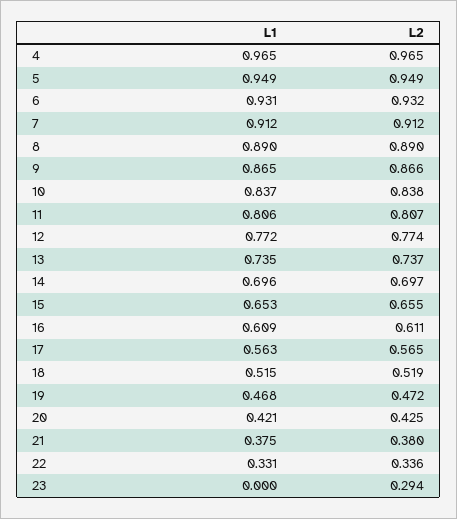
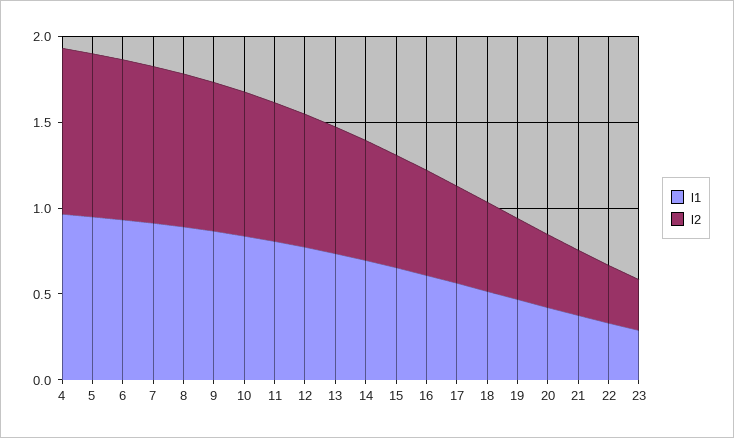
  {
    "L1": {
      "4": 0.965,
      "5": 0.949,
      "6": 0.931,
      "7": 0.912,
      "8": 0.89,
      "9": 0.865,
      "10": 0.837,
      "11": 0.806,
      "12": 0.772,
      "13": 0.735,
      "14": 0.696,
      "15": 0.653,
      "16": 0.609,
      "17": 0.563,
      "18": 0.515,
      "19": 0.468,
      "20": 0.421,
      "21": 0.375,
      "22": 0.331,
-     "23": 0
+     "23": 0.3
    },
    "L2": {
      "4": 0.965,
      "5": 0.949,
      "6": 0.932,
      "7": 0.912,
      "8": 0.89,
      "9": 0.866,
      "10": 0.838,
      "11": 0.807,
      "12": 0.774,
      "13": 0.737,
      "14": 0.697,
      "15": 0.655,
      "16": 0.611,
      "17": 0.565,
      "18": 0.519,
      "19": 0.472,
      "20": 0.425,
      "21": 0.38,
      "22": 0.336,
      "23": 0.294
    }
  }

